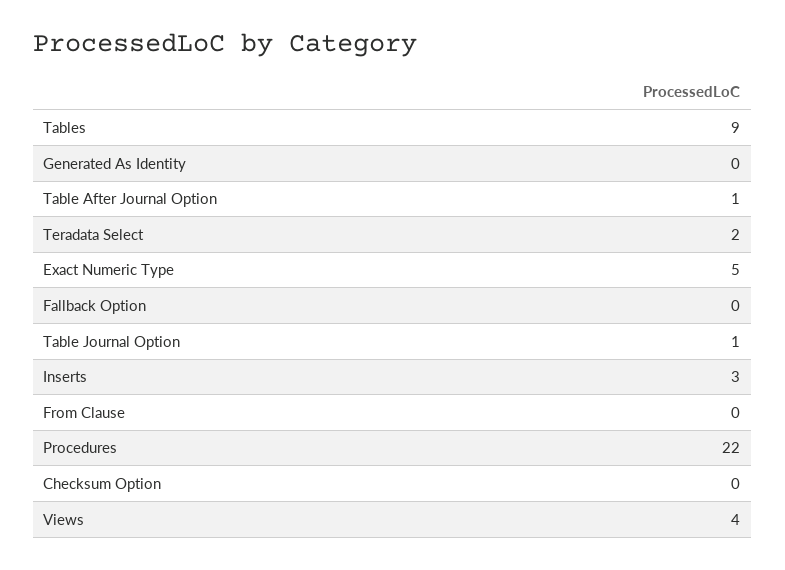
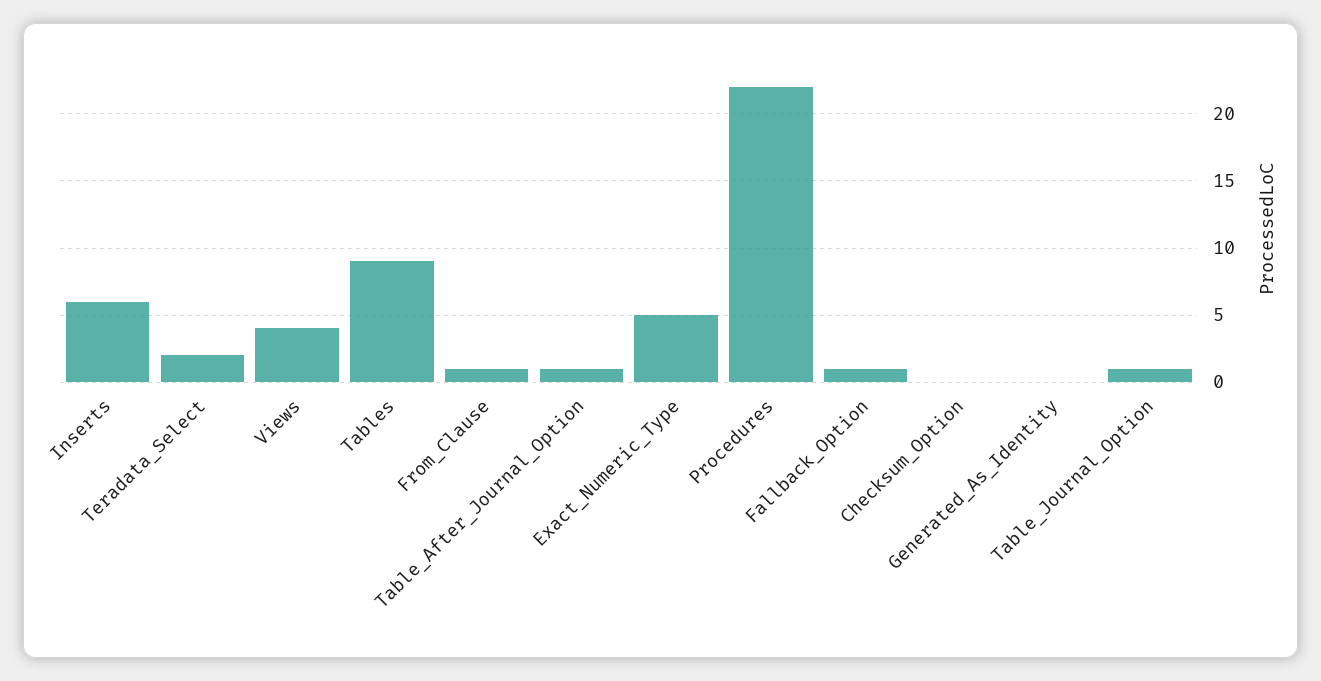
  {
    "Tables": 9,
    "Generated As Identity": 0,
    "Table After Journal Option": 1,
    "Teradata Select": 2,
    "Exact Numeric Type": 5,
-   "Fallback Option": 0,
+   "Fallback Option": 1,
    "Table Journal Option": 1,
-   "Inserts": 3,
+   "Inserts": 6,
-   "From Clause": 0,
+   "From Clause": 1,
    "Procedures": 22,
    "Checksum Option": 0,
    "Views": 4
  }

